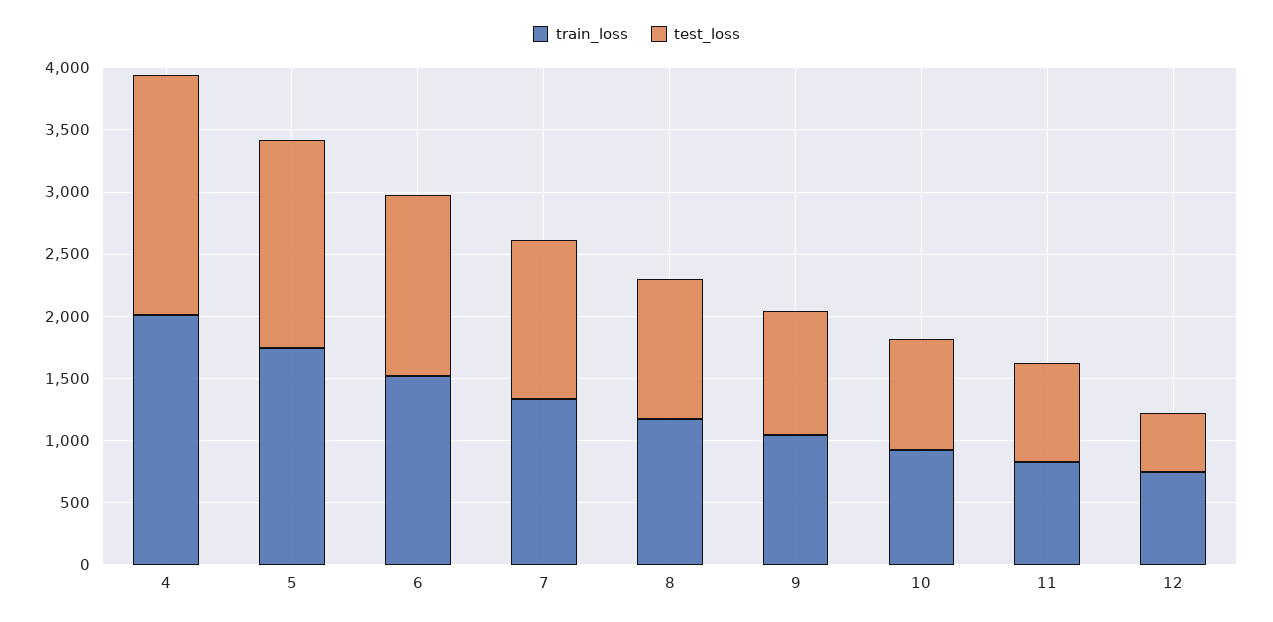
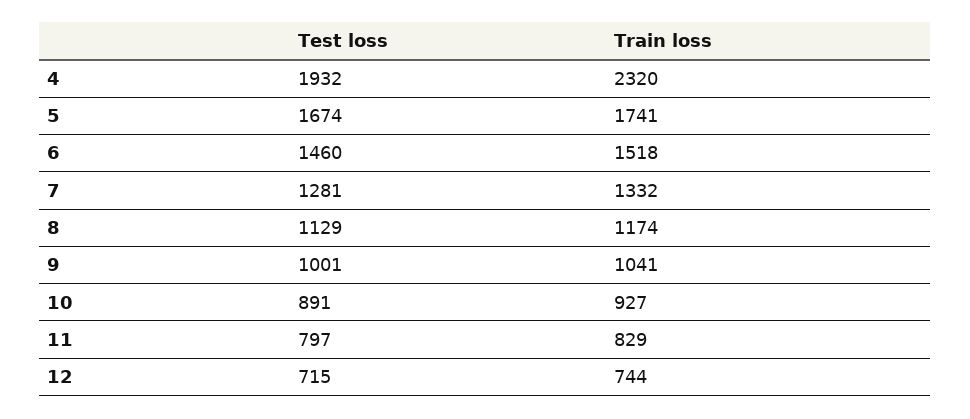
  {
    "train_loss": {
-     "4": 2000,
+     "4": 2320,
      "5": 1741,
      "6": 1518,
      "7": 1332,
      "8": 1174,
      "9": 1041,
      "10": 927,
      "11": 829,
      "12": 744
    },
    "test_loss": {
      "4": 1932,
      "5": 1674,
      "6": 1460,
      "7": 1281,
      "8": 1129,
      "9": 1001,
      "10": 891,
      "11": 797,
-     "12": 500
+     "12": 715
    }
  }

